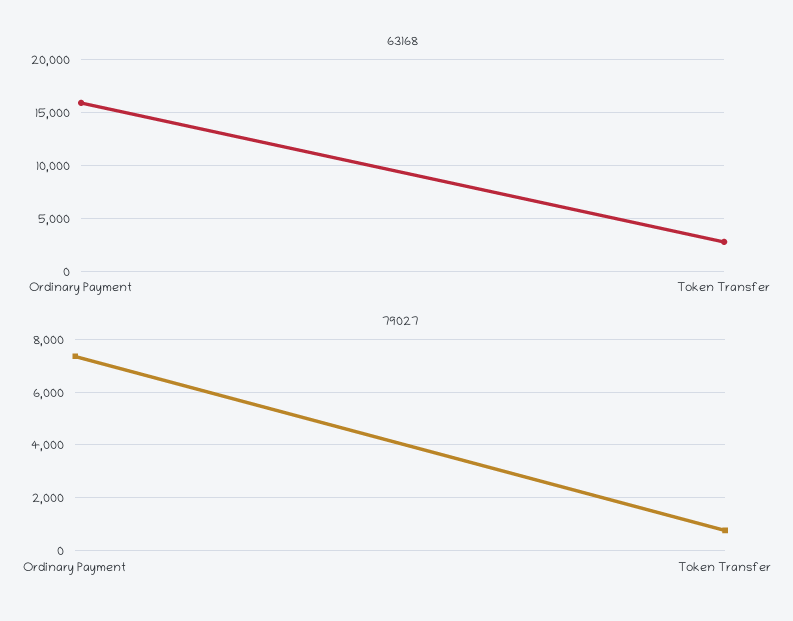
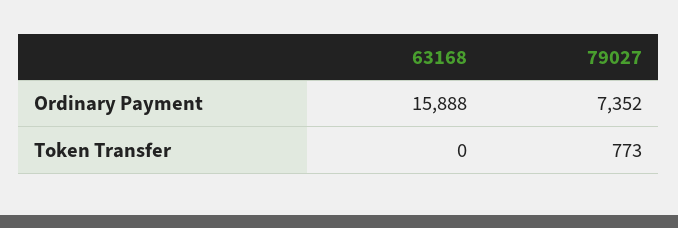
  {
    "63168": {
      "Ordinary Payment": 15888,
-     "Token Transfer": 3000
+     "Token Transfer": 0
    },
    "79027": {
      "Ordinary Payment": 7352,
      "Token Transfer": 773
    }
  }

